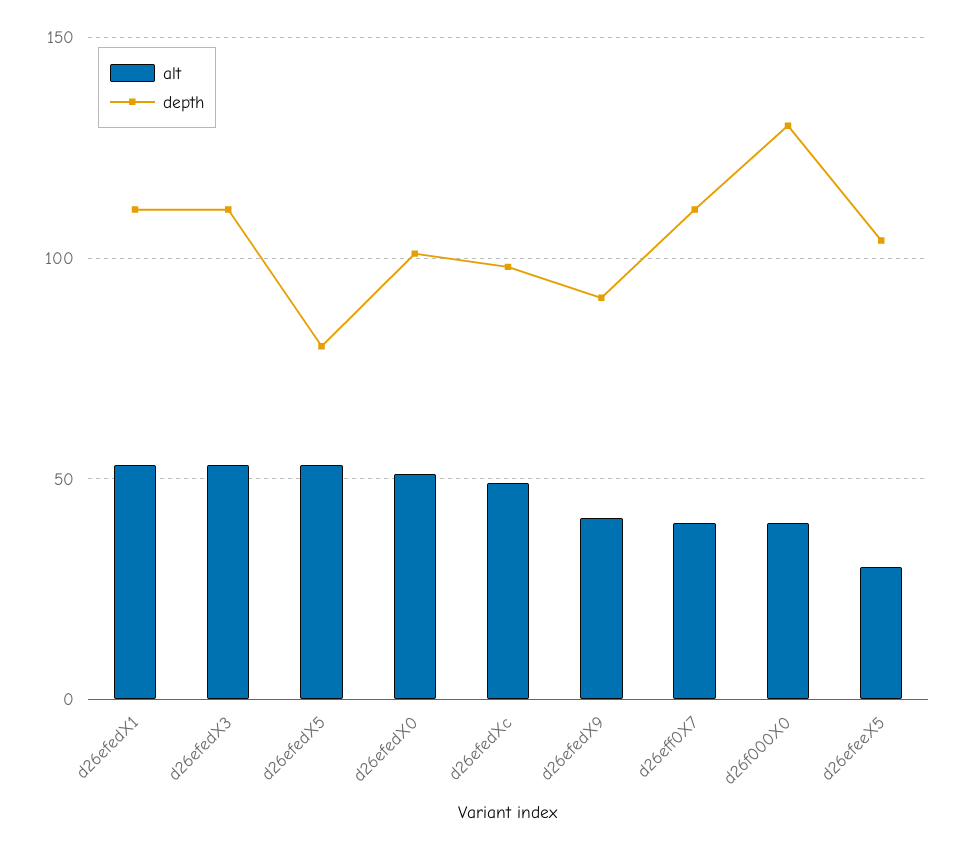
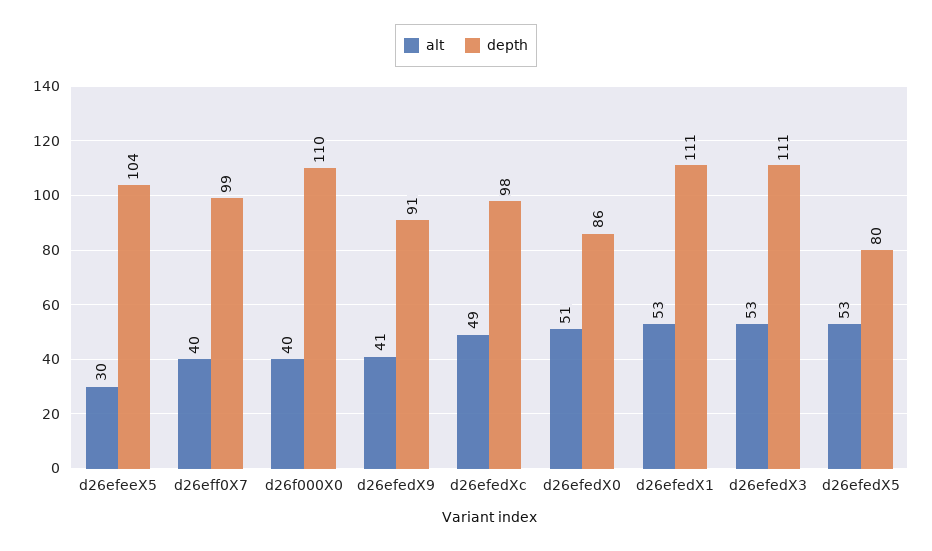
  {
    "alt": {
      "d26efedX1": 53,
      "d26efedX3": 53,
      "d26efedX5": 53,
      "d26efedX0": 51,
      "d26efedXc": 49,
      "d26efedX9": 41,
      "d26eff0X7": 40,
      "d26f000X0": 40,
      "d26efeeX5": 30
    },
    "depth": {
      "d26efedX1": 111,
      "d26efedX3": 111,
      "d26efedX5": 80,
-     "d26efedX0": 100,
+     "d26efedX0": 86,
      "d26efedXc": 98,
      "d26efedX9": 91,
-     "d26eff0X7": 110,
+     "d26eff0X7": 99,
-     "d26f000X0": 130,
+     "d26f000X0": 110,
      "d26efeeX5": 104
    }
  }

